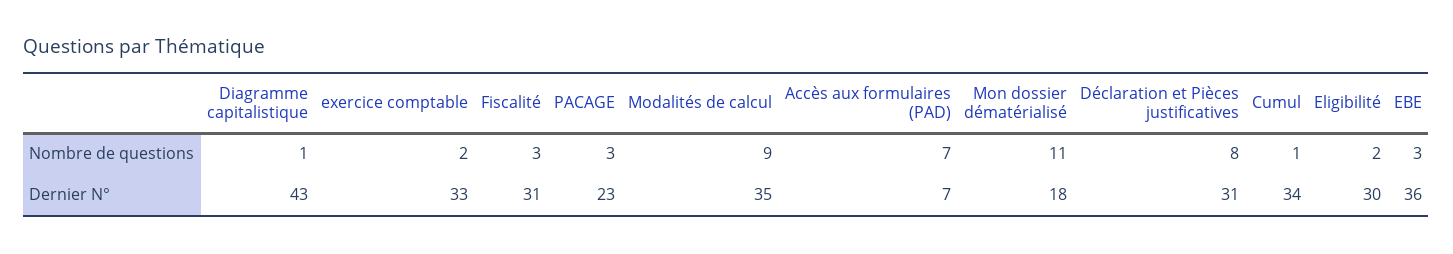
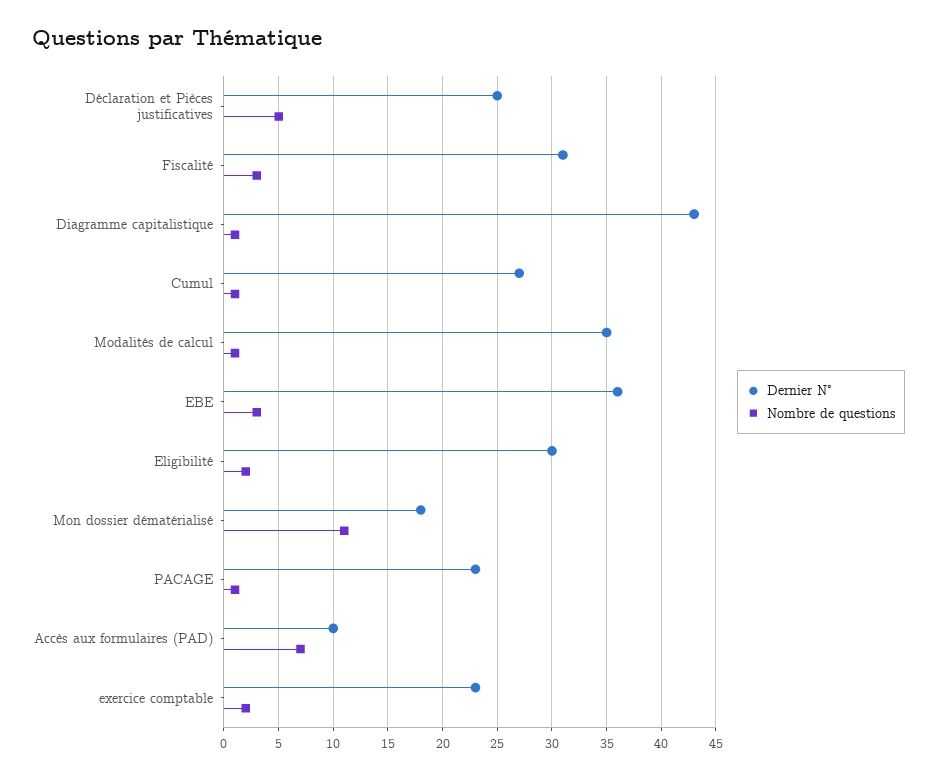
  {
    "Nombre de questions": {
      "Diagramme capitalistique": 1,
      "exercice comptable": 2,
      "Fiscalité": 3,
-     "PACAGE": 3,
+     "PACAGE": 1,
-     "Modalités de calcul": 9,
+     "Modalités de calcul": 1,
      "Accès aux formulaires (PAD)": 7,
      "Mon dossier dématérialisé": 11,
-     "Déclaration et Pièces justificatives": 8,
+     "Déclaration et Pièces justificatives": 5,
      "Cumul": 1,
      "Eligibilité": 2,
      "EBE": 3
    },
    "Dernier N°": {
      "Diagramme capitalistique": 43,
-     "exercice comptable": 33,
+     "exercice comptable": 23,
      "Fiscalité": 31,
      "PACAGE": 23,
      "Modalités de calcul": 35,
-     "Accès aux formulaires (PAD)": 7,
+     "Accès aux formulaires (PAD)": 10,
      "Mon dossier dématérialisé": 18,
-     "Déclaration et Pièces justificatives": 31,
+     "Déclaration et Pièces justificatives": 25,
-     "Cumul": 34,
+     "Cumul": 27,
      "Eligibilité": 30,
      "EBE": 36
    }
  }

